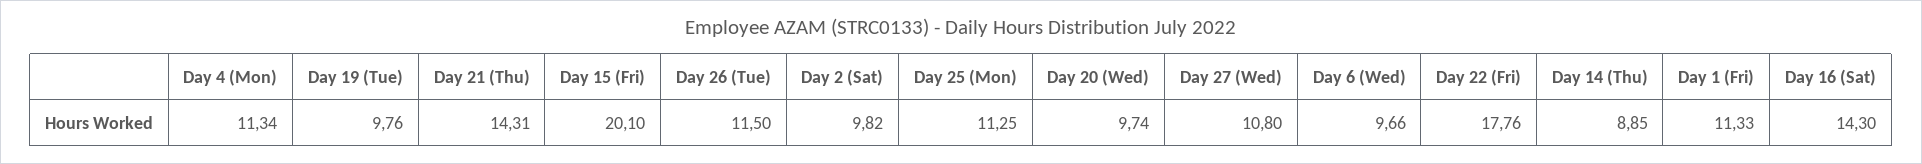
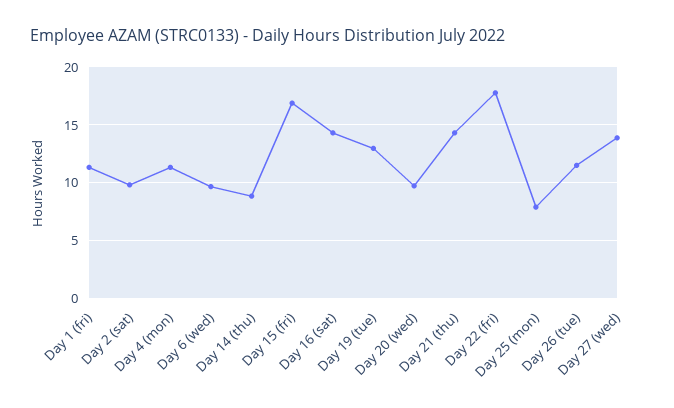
  {
    "Day 4 (Mon)": 11.34,
-   "Day 19 (Tue)": 9.76,
+   "Day 19 (Tue)": 13,
    "Day 21 (Thu)": 14.31,
-   "Day 15 (Fri)": 20.1,
+   "Day 15 (Fri)": 17,
    "Day 26 (Tue)": 11.5,
    "Day 2 (Sat)": 9.82,
-   "Day 25 (Mon)": 11.25,
+   "Day 25 (Mon)": 8,
    "Day 20 (Wed)": 9.74,
-   "Day 27 (Wed)": 10.8,
+   "Day 27 (Wed)": 14,
    "Day 6 (Wed)": 9.66,
    "Day 22 (Fri)": 17.76,
    "Day 14 (Thu)": 8.85,
    "Day 1 (Fri)": 11.33,
    "Day 16 (Sat)": 14.3
  }

